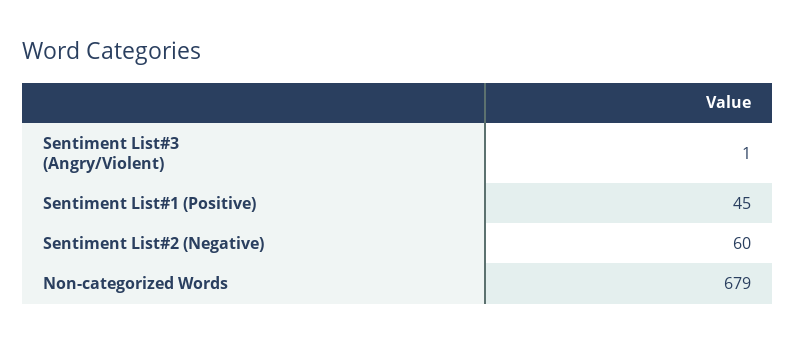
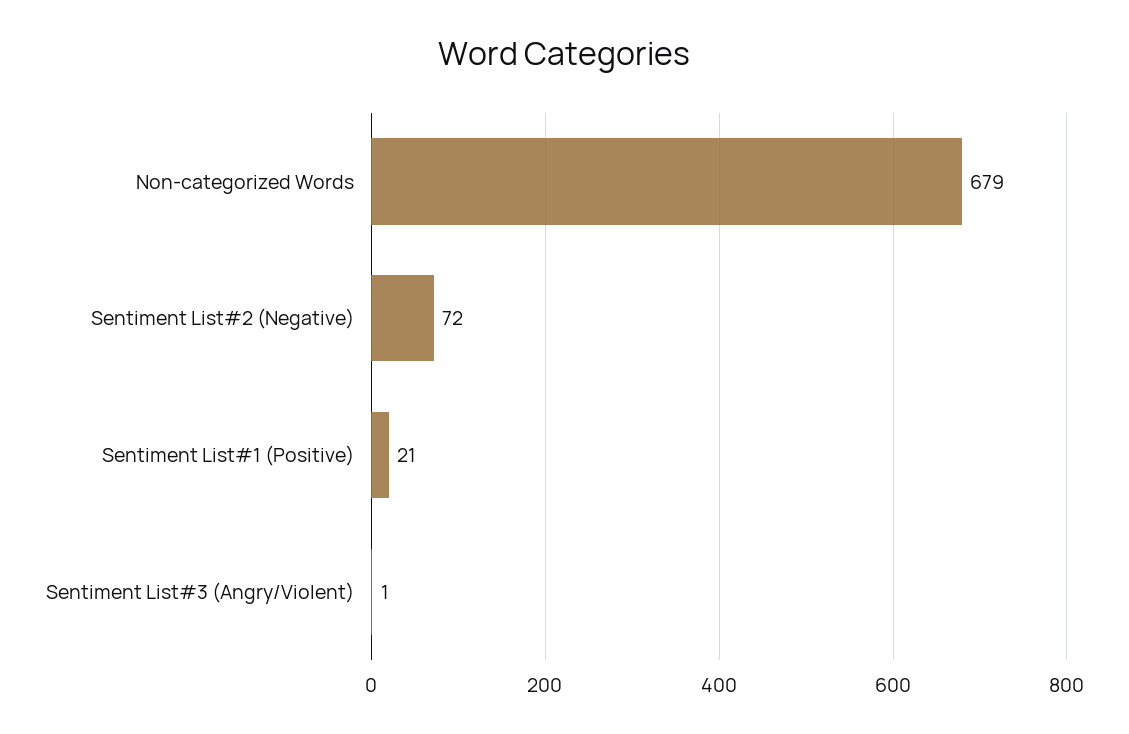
  {
    "Sentiment List#3 (Angry/Violent)": 1,
-   "Sentiment List#1 (Positive)": 45,
+   "Sentiment List#1 (Positive)": 21,
-   "Sentiment List#2 (Negative)": 60,
+   "Sentiment List#2 (Negative)": 72,
    "Non-categorized Words": 679
  }

